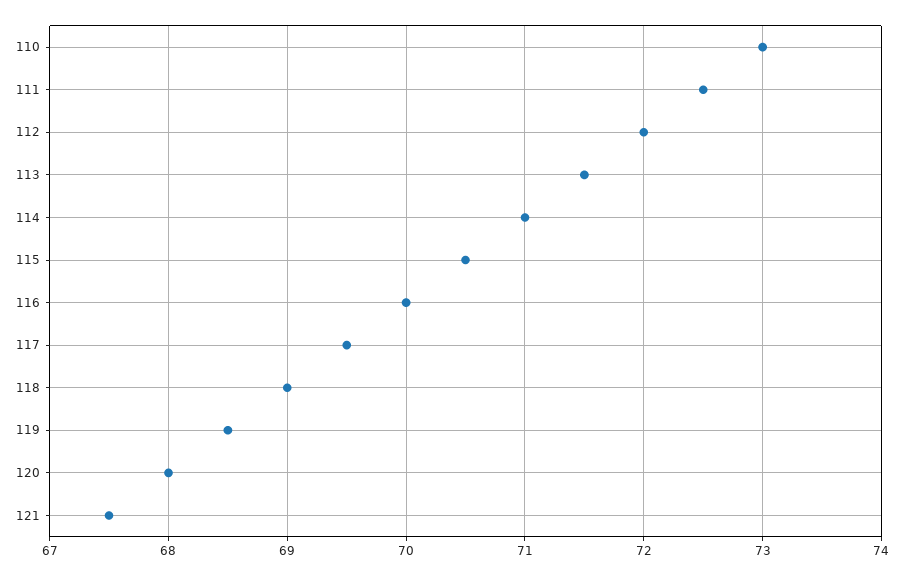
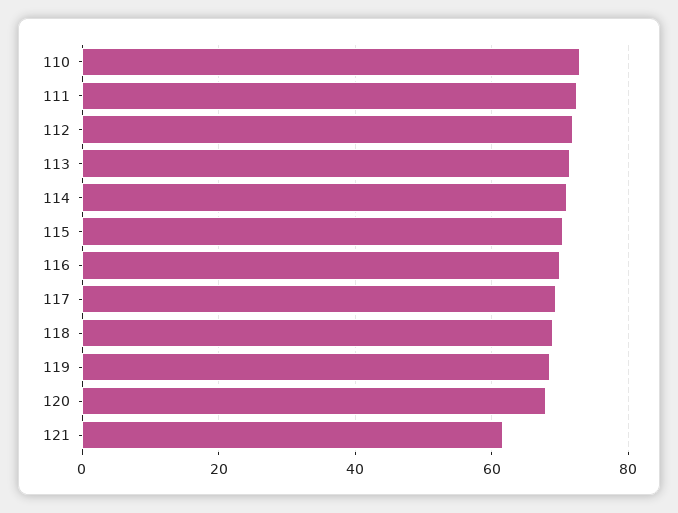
  {
    "110": 73,
    "111": 72.5,
    "112": 72,
    "113": 71.5,
    "114": 71,
    "115": 70.5,
    "116": 70,
    "117": 69.5,
    "118": 69,
    "119": 68.5,
    "120": 68,
-   "121": 67.5
+   "121": 62
  }

